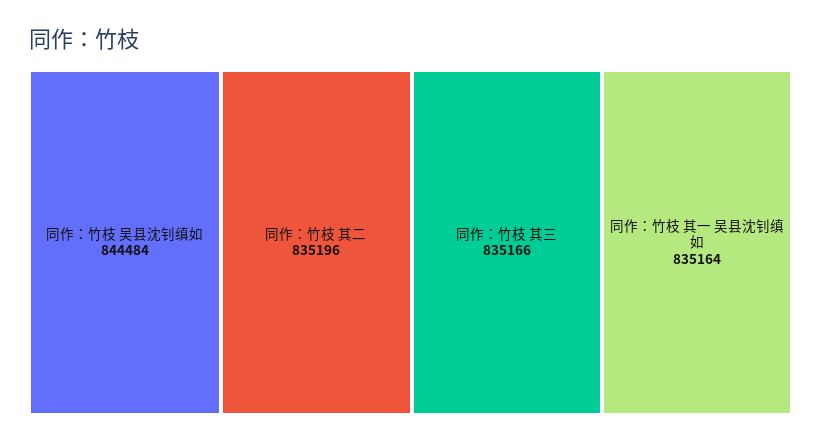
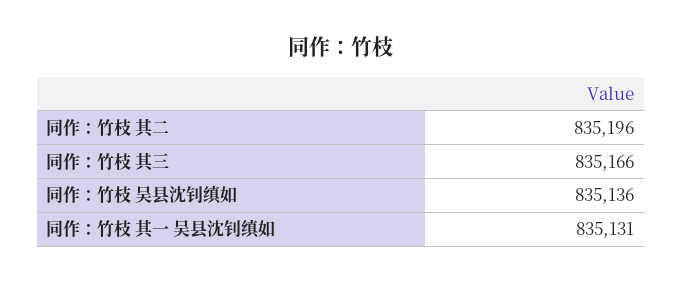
  {
-   "同作：竹枝 吴县沈钊缜如": 844484,
+   "同作：竹枝 吴县沈钊缜如": 835136,
    "同作：竹枝 其二": 835196,
    "同作：竹枝 其三": 835166,
-   "同作：竹枝 其一 吴县沈钊缜如": 835164
+   "同作：竹枝 其一 吴县沈钊缜如": 835131
  }

